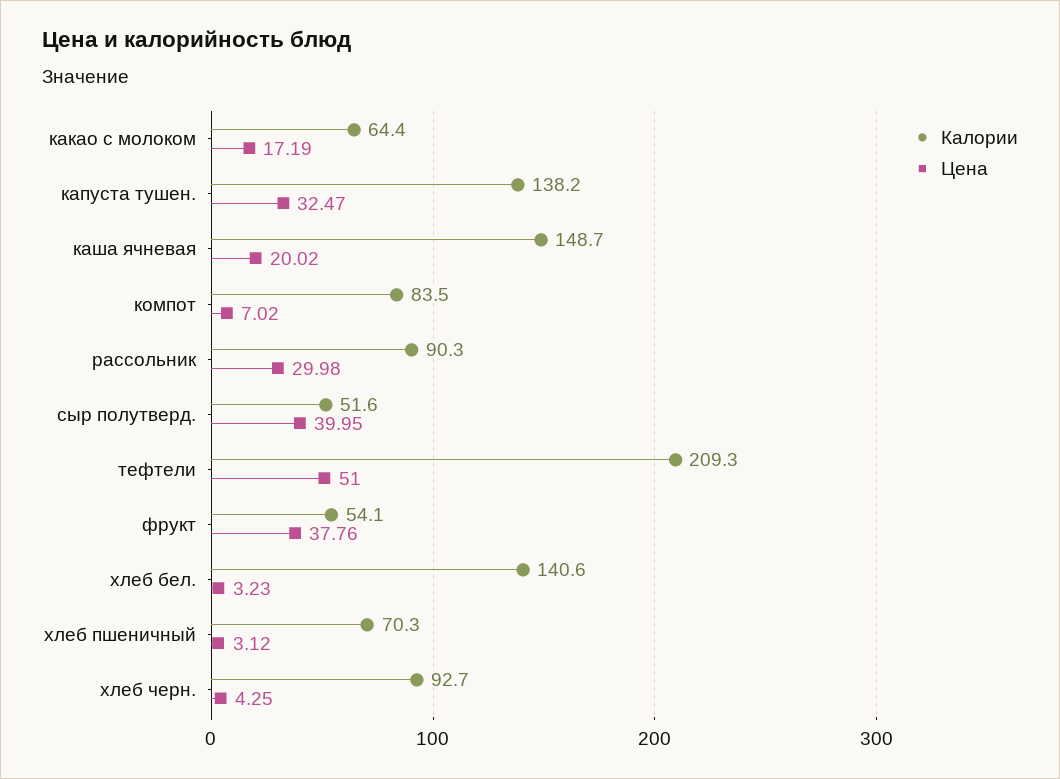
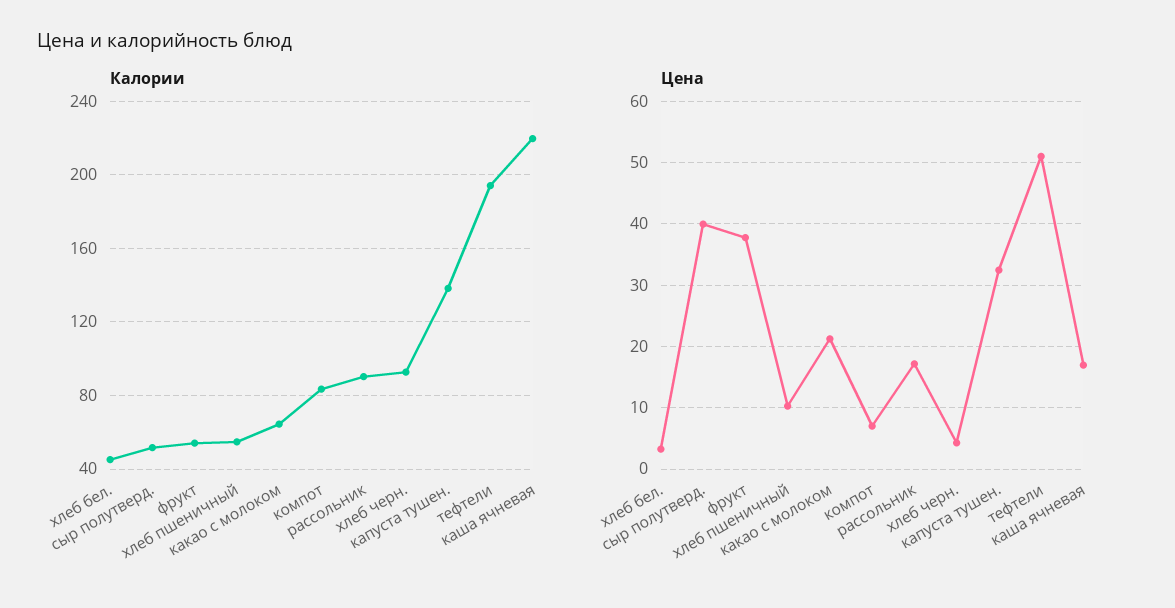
  {
    "Калории": {
      "какао с молоком": 64.4,
      "капуста тушен.": 138.2,
-     "каша ячневая": 148.7,
+     "каша ячневая": 220,
      "компот": 83.5,
      "рассольник": 90.3,
      "сыр полутверд.": 51.6,
-     "тефтели": 209.3,
+     "тефтели": 195,
      "фрукт": 54.1,
-     "хлеб бел.": 140.6,
+     "хлеб бел.": 45,
-     "хлеб пшеничный": 70.3,
+     "хлеб пшеничный": 55,
      "хлеб черн.": 92.7
    },
    "Цена": {
-     "какао с молоком": 17.19,
+     "какао с молоком": 21,
      "капуста тушен.": 32.47,
-     "каша ячневая": 20.02,
+     "каша ячневая": 17,
      "компот": 7.02,
-     "рассольник": 29.98,
+     "рассольник": 17,
      "сыр полутверд.": 39.95,
      "тефтели": 51,
      "фрукт": 37.76,
      "хлеб бел.": 3.23,
-     "хлеб пшеничный": 3.12,
+     "хлеб пшеничный": 10,
      "хлеб черн.": 4.25
    }
  }

